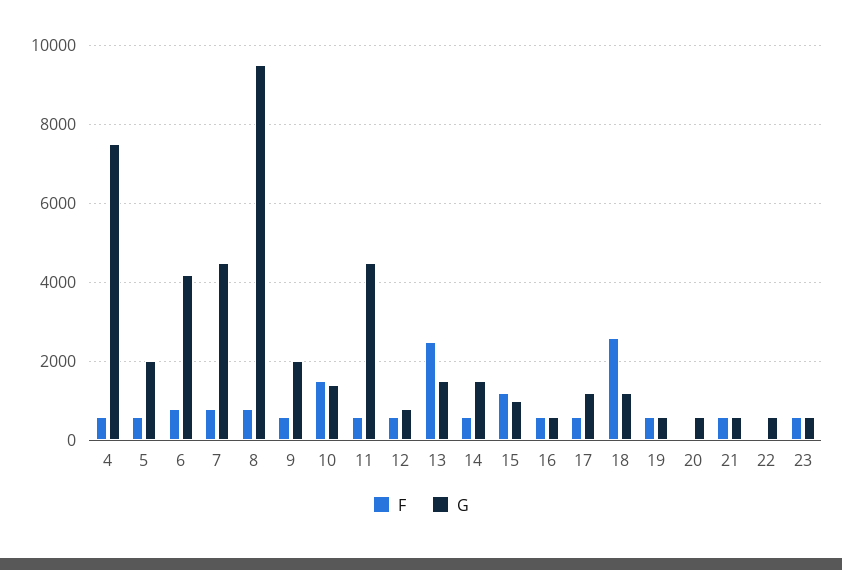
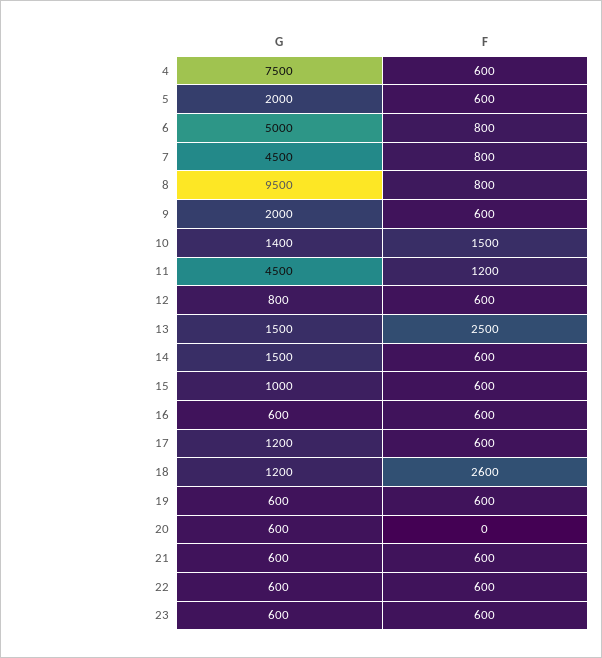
  {
    "F": {
      "4": 600,
      "5": 600,
      "6": 800,
      "7": 800,
      "8": 800,
      "9": 600,
      "10": 1500,
-     "11": 600,
+     "11": 1200,
      "12": 600,
      "13": 2500,
      "14": 600,
-     "15": 1200,
+     "15": 600,
      "16": 600,
      "17": 600,
      "18": 2600,
      "19": 600,
      "20": 0,
      "21": 600,
-     "22": 0,
+     "22": 600,
      "23": 600
    },
    "G": {
      "4": 7500,
      "5": 2000,
-     "6": 4200,
+     "6": 5000,
      "7": 4500,
      "8": 9500,
      "9": 2000,
      "10": 1400,
      "11": 4500,
      "12": 800,
      "13": 1500,
      "14": 1500,
      "15": 1000,
      "16": 600,
      "17": 1200,
      "18": 1200,
      "19": 600,
      "20": 600,
      "21": 600,
      "22": 600,
      "23": 600
    }
  }

